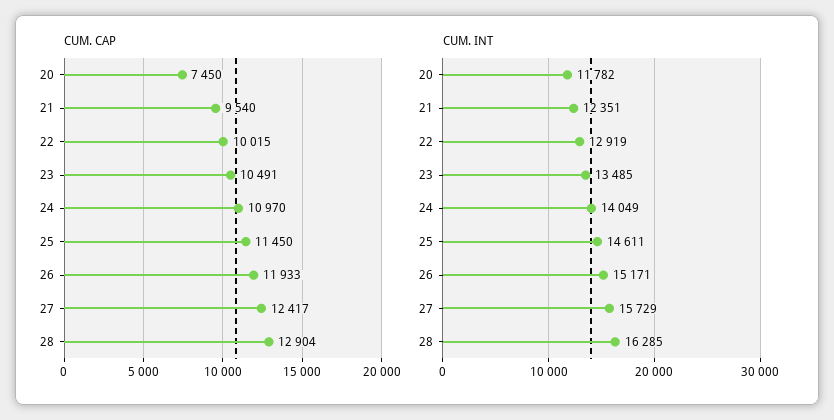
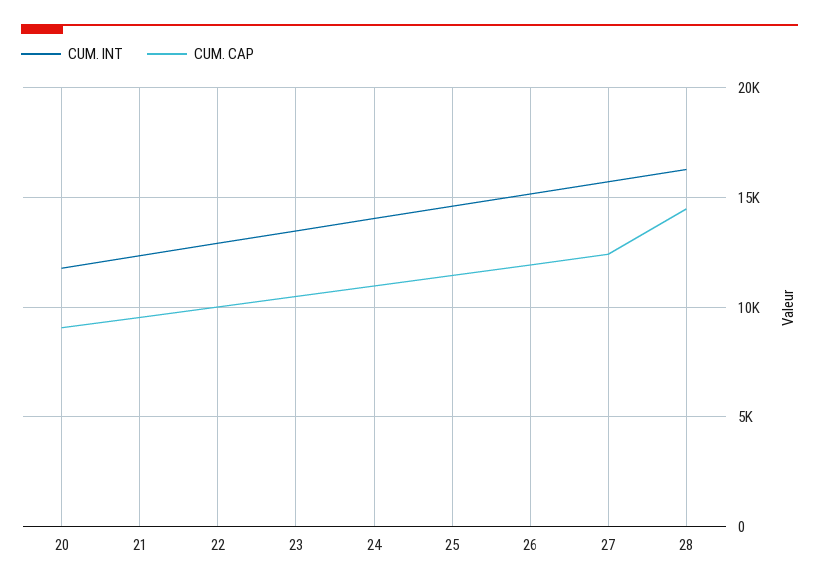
  {
    "CUM. CAP": {
-     "20": 7450,
+     "20": 9000,
      "21": 9540,
      "22": 10015,
      "23": 10491,
      "24": 10970,
      "25": 11450,
      "26": 11933,
      "27": 12417,
-     "28": 12904
+     "28": 14500
    },
    "CUM. INT": {
      "20": 11782,
      "21": 12351,
      "22": 12919,
      "23": 13485,
      "24": 14049,
      "25": 14611,
      "26": 15171,
      "27": 15729,
      "28": 16285
    }
  }

